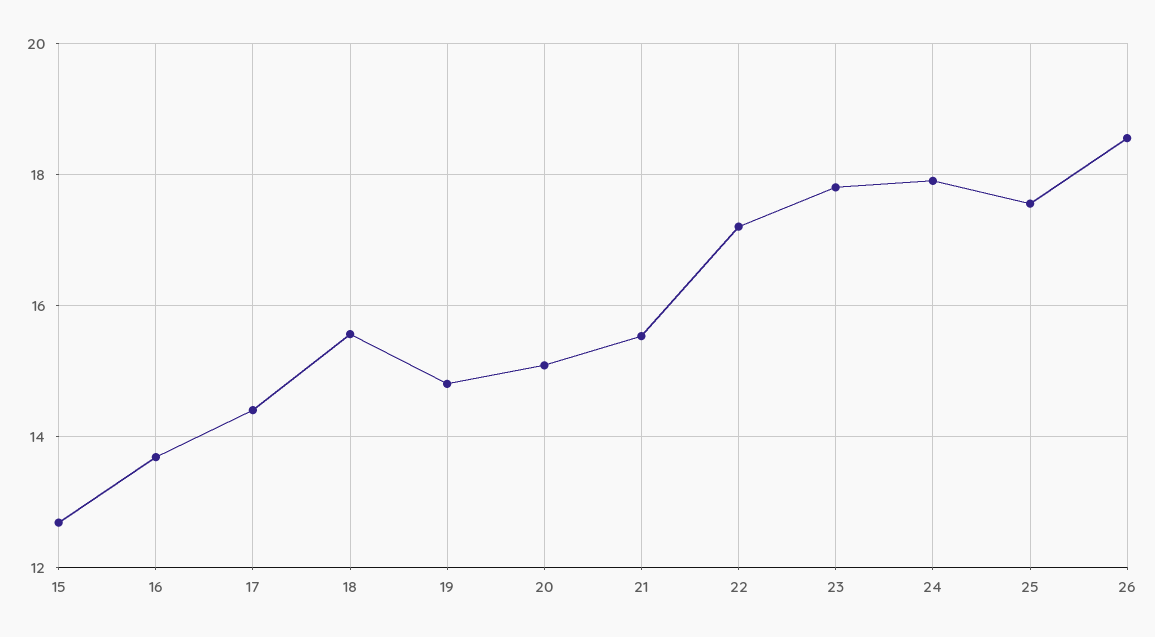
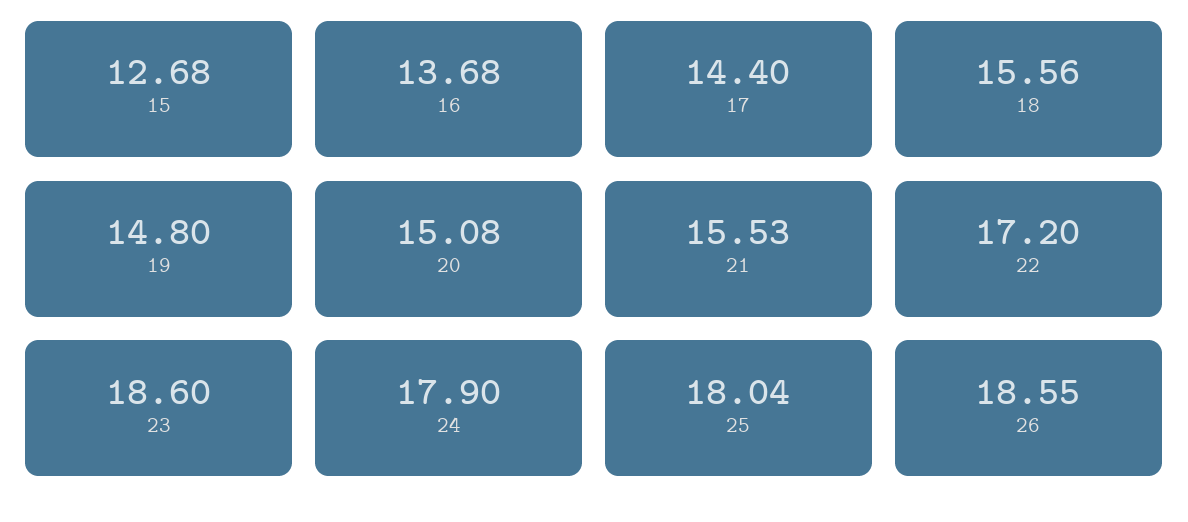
  {
    "15": 12.68,
    "16": 13.68,
    "17": 14.4,
    "18": 15.56,
    "19": 14.8,
    "20": 15.08,
    "21": 15.53,
    "22": 17.2,
-   "23": 17.8,
+   "23": 18.6,
    "24": 17.9,
-   "25": 17.6,
+   "25": 18.04,
    "26": 18.55
  }

